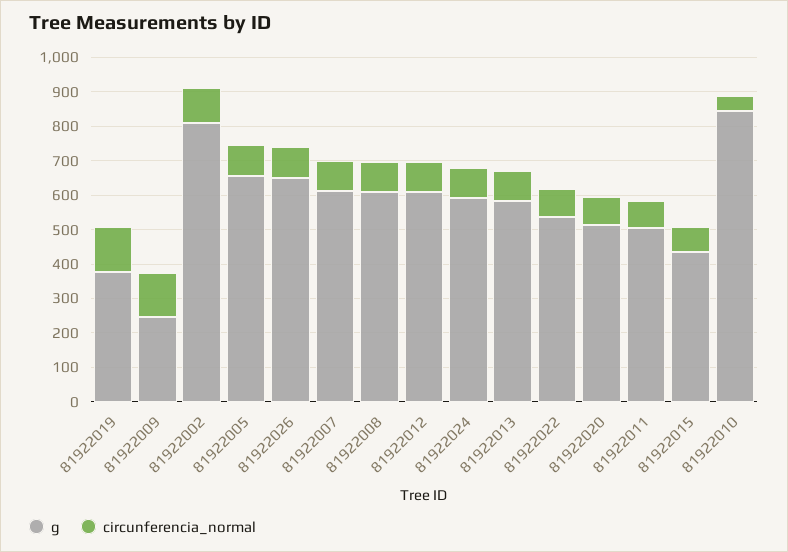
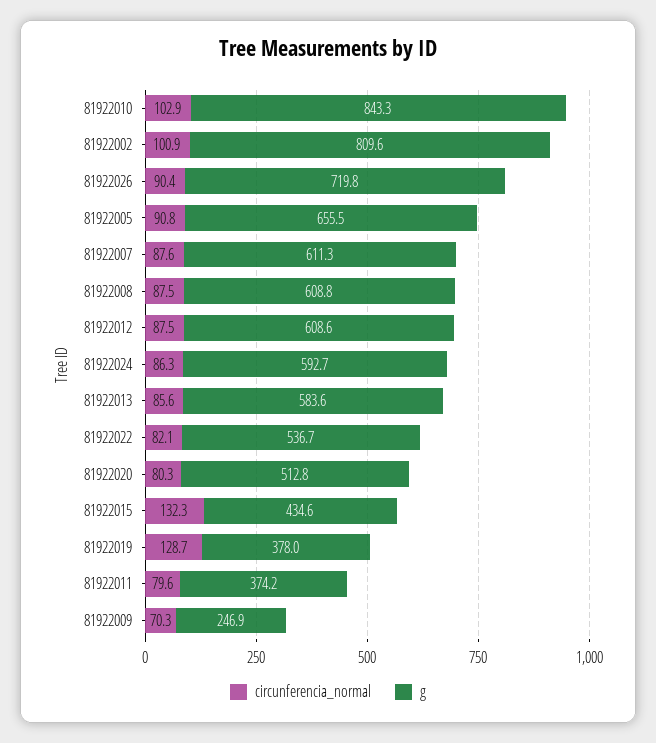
  {
    "g": {
      "81922019": 378,
      "81922009": 246.9,
      "81922002": 809.6,
      "81922005": 655.5,
-     "81922026": 650,
+     "81922026": 719.8,
      "81922007": 611.3,
      "81922008": 608.8,
      "81922012": 608.6,
      "81922024": 592.7,
      "81922013": 583.6,
      "81922022": 536.7,
      "81922020": 512.8,
-     "81922011": 500,
+     "81922011": 374.2,
      "81922015": 434.6,
      "81922010": 843.3
    },
    "circunferencia_normal": {
      "81922019": 128.7,
-     "81922009": 125,
+     "81922009": 70.3,
      "81922002": 100.9,
      "81922005": 90.8,
      "81922026": 90.4,
      "81922007": 87.6,
      "81922008": 87.5,
      "81922012": 87.5,
      "81922024": 86.3,
      "81922013": 85.6,
      "81922022": 82.1,
      "81922020": 80.3,
      "81922011": 79.6,
-     "81922015": 75,
+     "81922015": 132.3,
-     "81922010": 50
+     "81922010": 102.9
    }
  }

